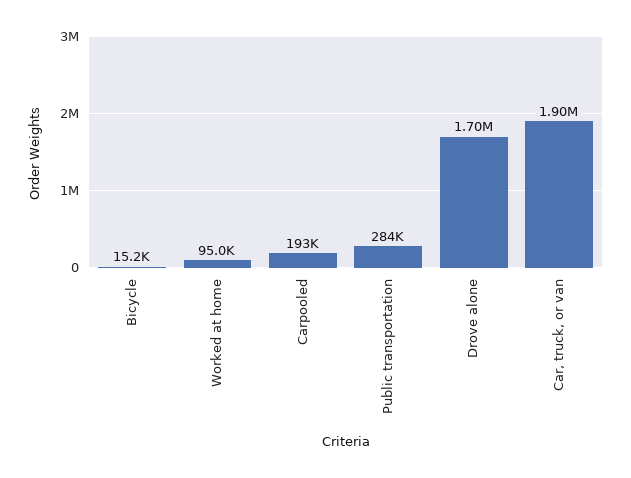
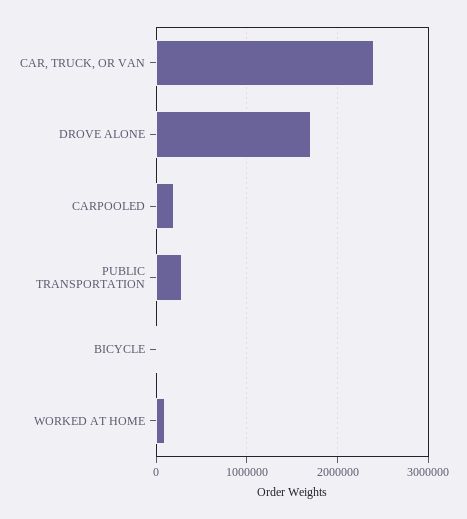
  {
    "Bicycle": 15200,
    "Worked at home": 95000,
    "Carpooled": 193000,
    "Public transportation": 284000,
    "Drove alone": 1700000,
-   "Car, truck, or van": 1900000
+   "Car, truck, or van": 2400000
  }

